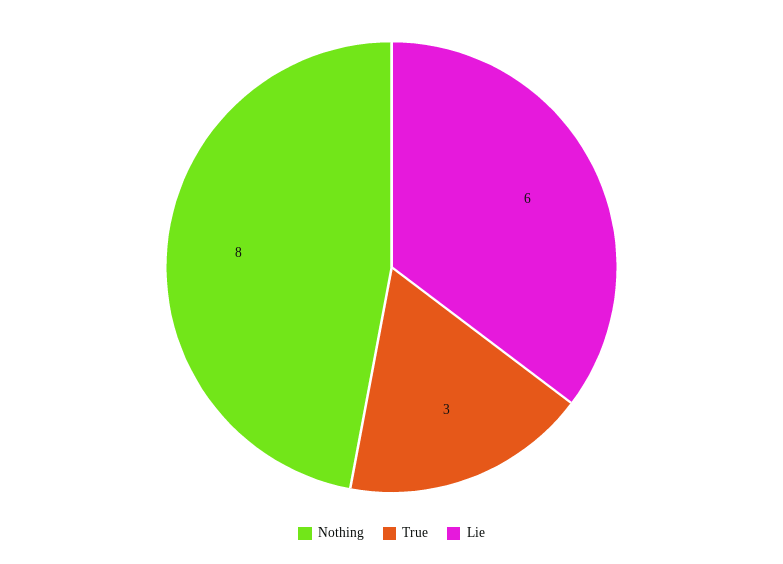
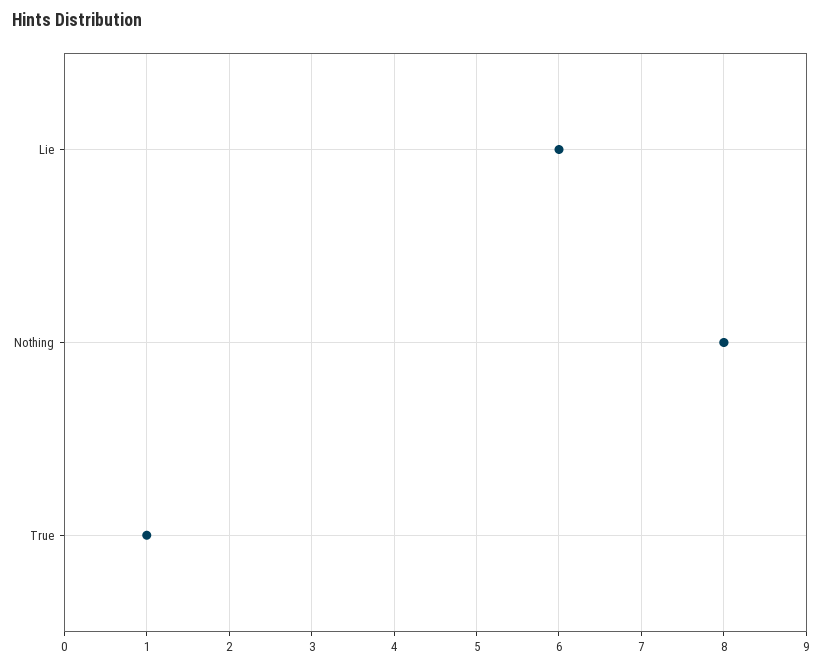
  {
    "Nothing": 8,
-   "True": 3,
+   "True": 1,
    "Lie": 6
  }

